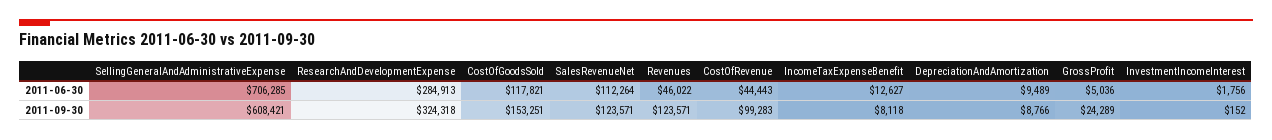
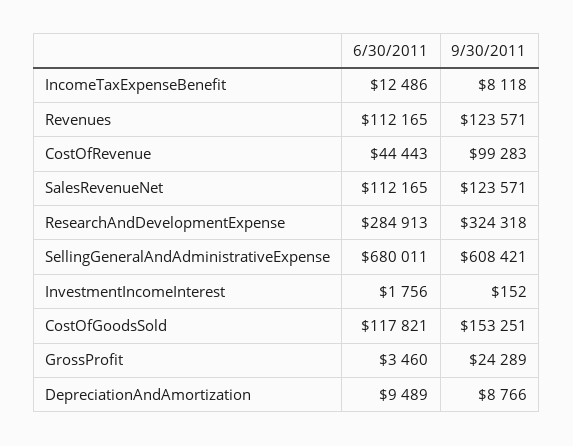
  {
    "SellingGeneralAndAdministrativeExpense": {
-     "2011-06-30": 706285,
+     "2011-06-30": 680011,
      "2011-09-30": 608421
    },
    "ResearchAndDevelopmentExpense": {
      "2011-06-30": 284913,
      "2011-09-30": 324318
    },
    "CostOfGoodsSold": {
      "2011-06-30": 117821,
      "2011-09-30": 153251
    },
    "SalesRevenueNet": {
-     "2011-06-30": 112264,
+     "2011-06-30": 112165,
      "2011-09-30": 123571
    },
    "Revenues": {
-     "2011-06-30": 46022,
+     "2011-06-30": 112165,
      "2011-09-30": 123571
    },
    "CostOfRevenue": {
      "2011-06-30": 44443,
      "2011-09-30": 99283
    },
    "IncomeTaxExpenseBenefit": {
-     "2011-06-30": 12627,
+     "2011-06-30": 12486,
      "2011-09-30": 8118
    },
    "DepreciationAndAmortization": {
      "2011-06-30": 9489,
      "2011-09-30": 8766
    },
    "GrossProfit": {
-     "2011-06-30": 5036,
+     "2011-06-30": 3460,
      "2011-09-30": 24289
    },
    "InvestmentIncomeInterest": {
      "2011-06-30": 1756,
      "2011-09-30": 152
    }
  }

